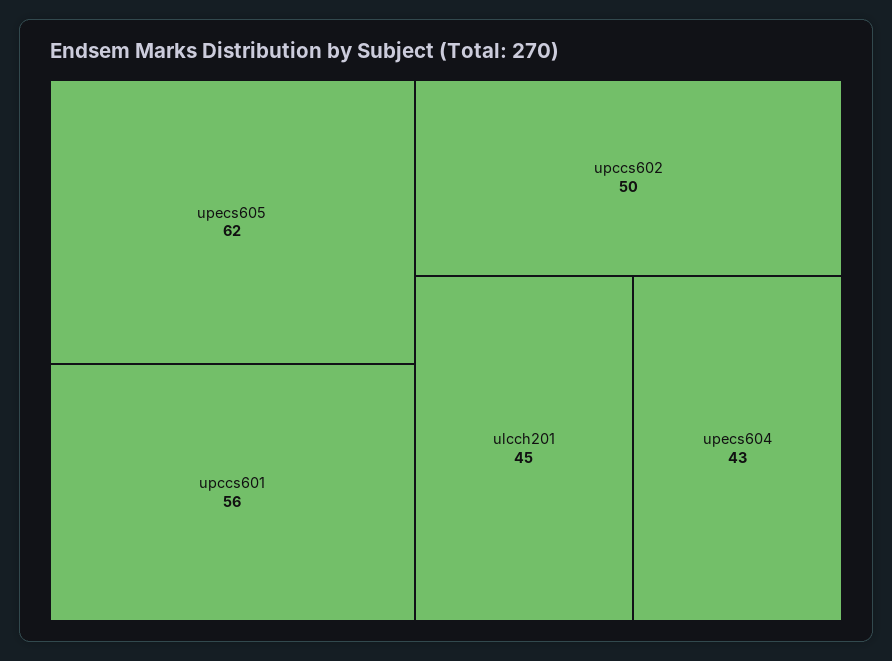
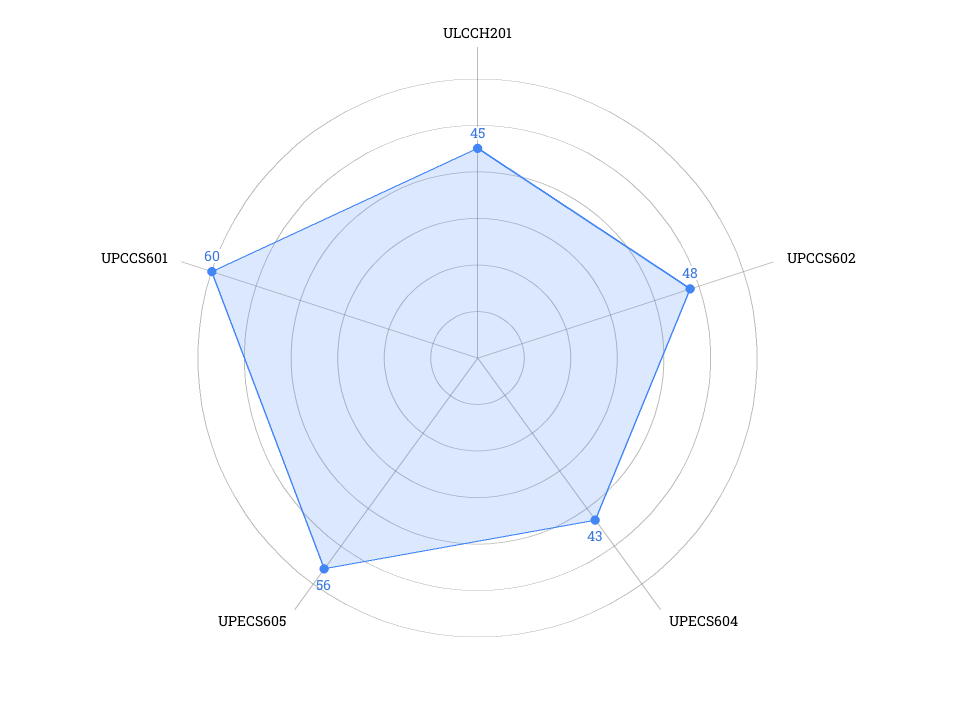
  {
-   "upecs605": 62,
+   "upecs605": 56,
-   "upccs601": 56,
+   "upccs601": 60,
-   "upccs602": 50,
+   "upccs602": 48,
    "ulcch201": 45,
    "upecs604": 43
  }

